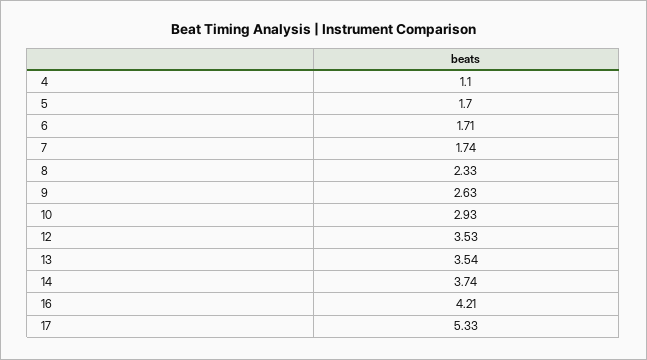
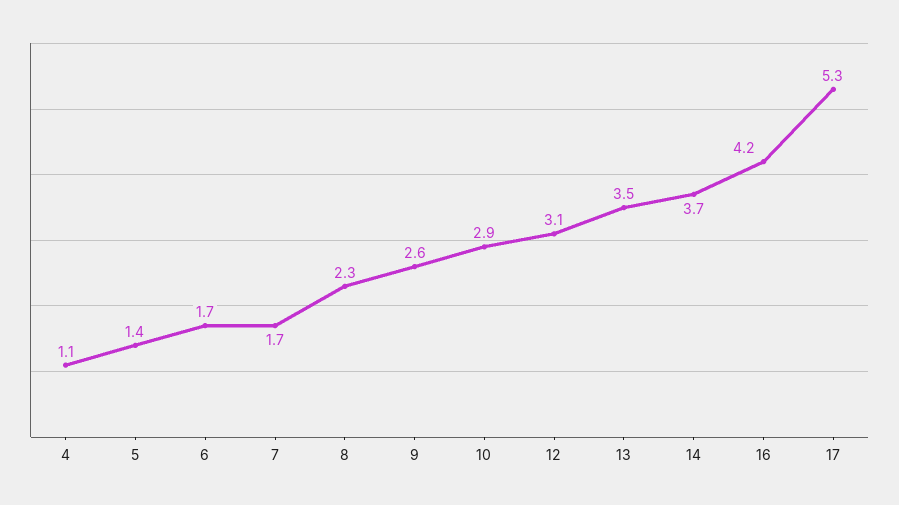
  {
    "4": 1.1,
-   "5": 1.7,
+   "5": 1.4,
    "6": 1.71,
    "7": 1.74,
    "8": 2.33,
    "9": 2.63,
    "10": 2.93,
-   "12": 3.53,
+   "12": 3.1,
    "13": 3.54,
    "14": 3.74,
    "16": 4.21,
    "17": 5.33
  }

